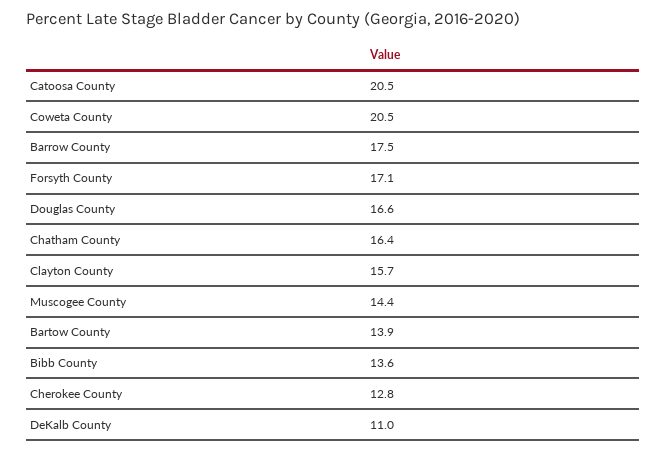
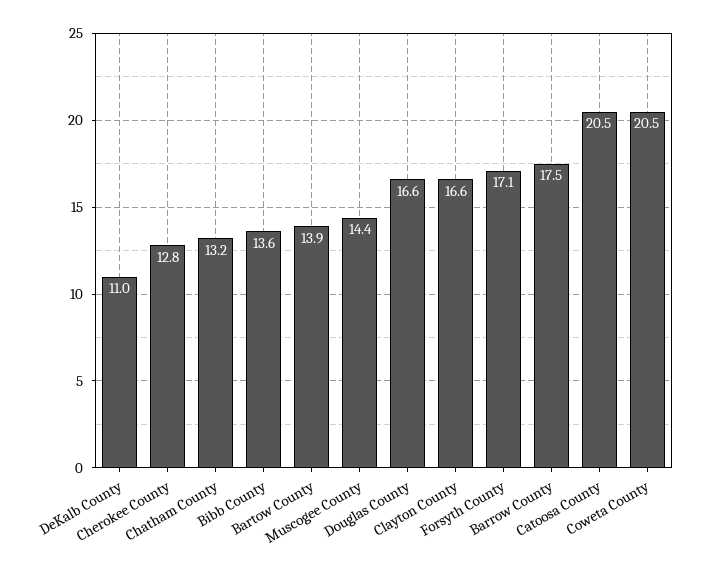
  {
    "Catoosa County": 20.5,
    "Coweta County": 20.5,
    "Barrow County": 17.5,
    "Forsyth County": 17.1,
    "Douglas County": 16.6,
-   "Chatham County": 16.4,
+   "Chatham County": 13.2,
-   "Clayton County": 15.7,
+   "Clayton County": 16.6,
    "Muscogee County": 14.4,
    "Bartow County": 13.9,
    "Bibb County": 13.6,
    "Cherokee County": 12.8,
    "DeKalb County": 11
  }

